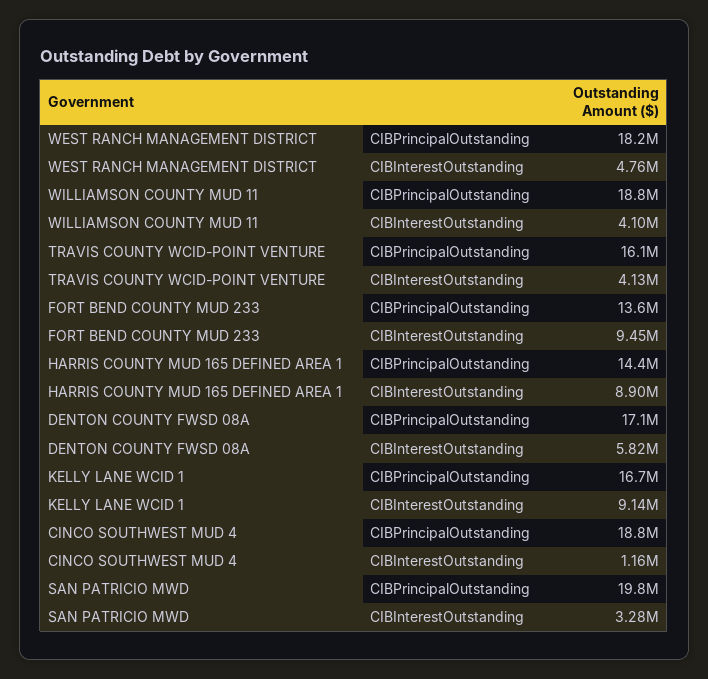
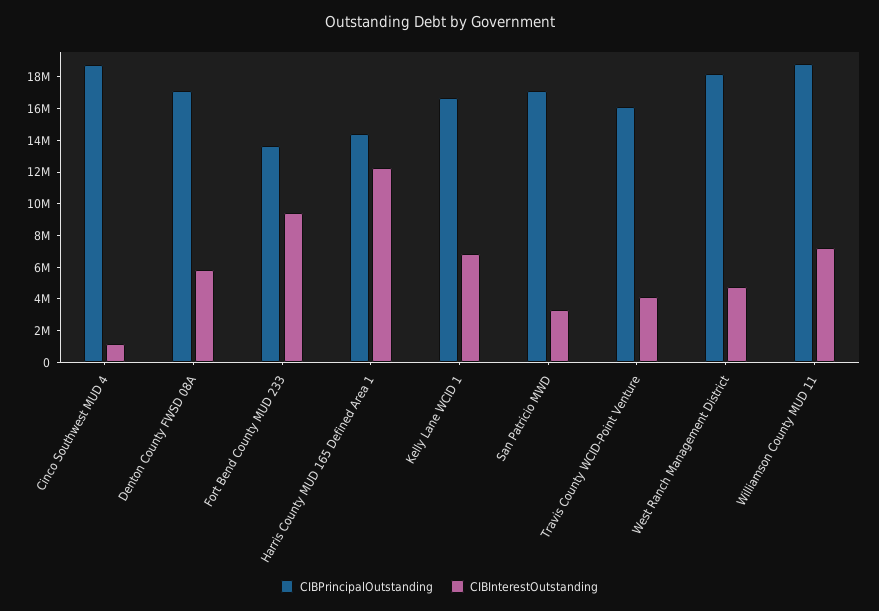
  {
    "CIBPrincipalOutstanding": {
      "WEST RANCH MANAGEMENT DISTRICT": 18200000,
      "WILLIAMSON COUNTY MUD 11": 18800000,
      "TRAVIS COUNTY WCID-POINT VENTURE": 16100000,
      "FORT BEND COUNTY MUD 233": 13600000,
      "HARRIS COUNTY MUD 165 DEFINED AREA 1": 14400000,
      "DENTON COUNTY FWSD 08A": 17100000,
      "KELLY LANE WCID 1": 16700000,
      "CINCO SOUTHWEST MUD 4": 18800000,
-     "SAN PATRICIO MWD": 19800000
+     "SAN PATRICIO MWD": 17000000
    },
    "CIBInterestOutstanding": {
      "WEST RANCH MANAGEMENT DISTRICT": 4760000,
-     "WILLIAMSON COUNTY MUD 11": 4100000,
+     "WILLIAMSON COUNTY MUD 11": 7000000,
      "TRAVIS COUNTY WCID-POINT VENTURE": 4130000,
      "FORT BEND COUNTY MUD 233": 9450000,
-     "HARRIS COUNTY MUD 165 DEFINED AREA 1": 8900000,
+     "HARRIS COUNTY MUD 165 DEFINED AREA 1": 12000000,
      "DENTON COUNTY FWSD 08A": 5820000,
-     "KELLY LANE WCID 1": 9140000,
+     "KELLY LANE WCID 1": 7000000,
      "CINCO SOUTHWEST MUD 4": 1160000,
      "SAN PATRICIO MWD": 3280000
    }
  }

